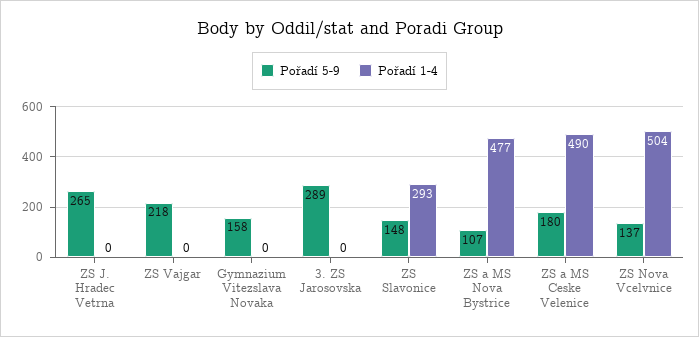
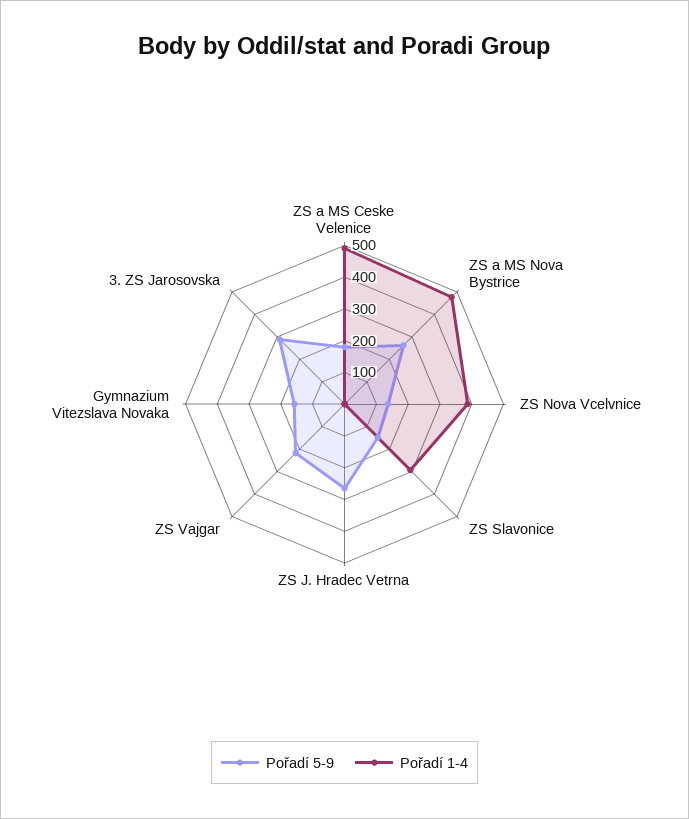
  {
    "Pořadí 5-9": {
      "ZS J. Hradec Vetrna": 265,
      "ZS Vajgar": 218,
      "Gymnazium Vitezslava Novaka": 158,
      "3. ZS Jarosovska": 289,
      "ZS Slavonice": 148,
-     "ZS a MS Nova Bystrice": 107,
+     "ZS a MS Nova Bystrice": 250,
      "ZS a MS Ceske Velenice": 180,
      "ZS Nova Vcelvnice": 137
    },
    "Pořadí 1-4": {
      "ZS J. Hradec Vetrna": 0,
      "ZS Vajgar": 0,
      "Gymnazium Vitezslava Novaka": 0,
      "3. ZS Jarosovska": 0,
      "ZS Slavonice": 293,
      "ZS a MS Nova Bystrice": 477,
      "ZS a MS Ceske Velenice": 490,
-     "ZS Nova Vcelvnice": 504
+     "ZS Nova Vcelvnice": 400
    }
  }

